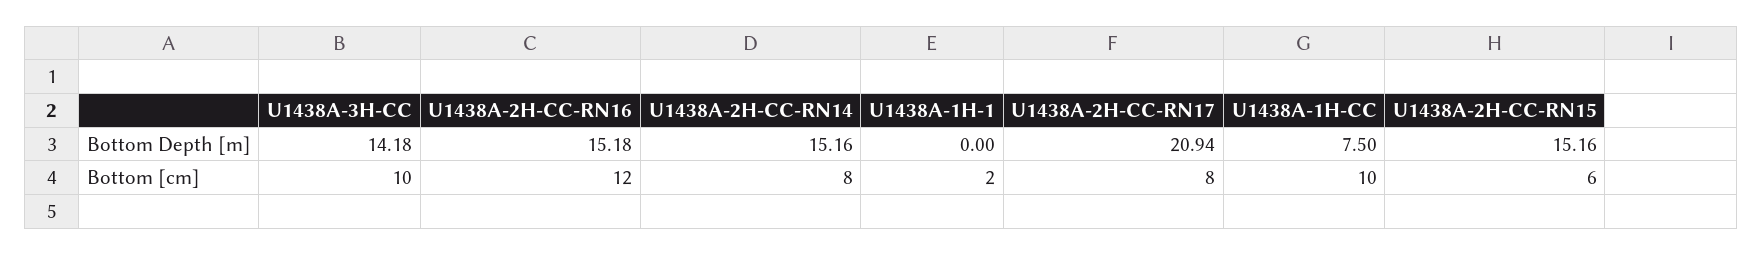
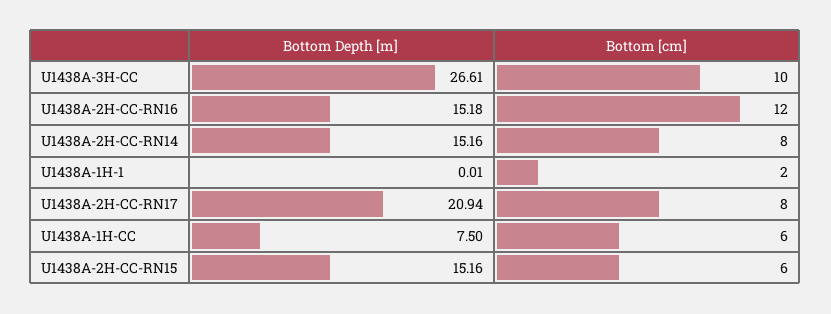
  {
    "U1438A-3H-CC": {
-     "Bottom Depth [m]": 14.18,
+     "Bottom Depth [m]": 26.61,
      "Bottom [cm]": 10
    },
    "U1438A-2H-CC-RN16": {
      "Bottom Depth [m]": 15.18,
      "Bottom [cm]": 12
    },
    "U1438A-2H-CC-RN14": {
      "Bottom Depth [m]": 15.16,
      "Bottom [cm]": 8
    },
    "U1438A-1H-1": {
-     "Bottom Depth [m]": 0,
+     "Bottom Depth [m]": 0.01,
      "Bottom [cm]": 2
    },
    "U1438A-2H-CC-RN17": {
      "Bottom Depth [m]": 20.94,
      "Bottom [cm]": 8
    },
    "U1438A-1H-CC": {
      "Bottom Depth [m]": 7.5,
-     "Bottom [cm]": 10
+     "Bottom [cm]": 6
    },
    "U1438A-2H-CC-RN15": {
      "Bottom Depth [m]": 15.16,
      "Bottom [cm]": 6
    }
  }

